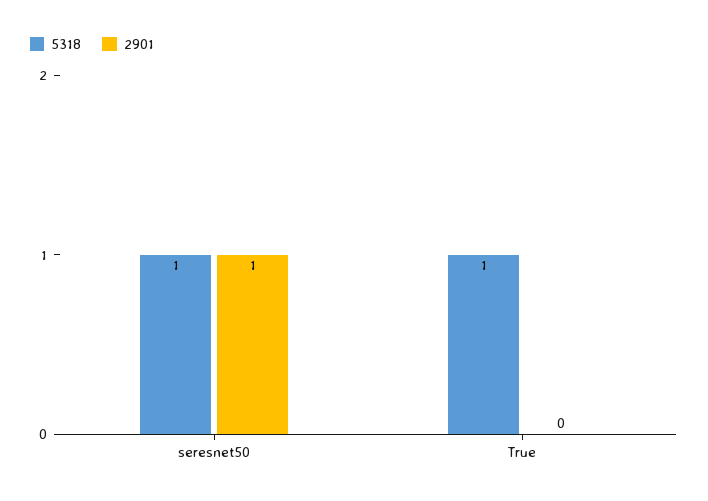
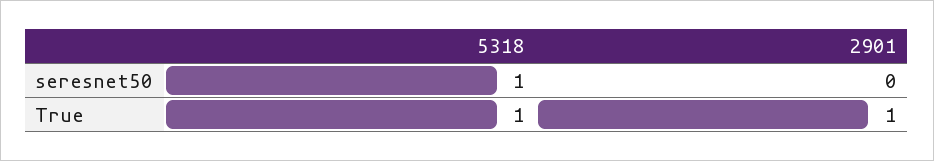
  {
    "5318": {
      "seresnet50": 1,
      "True": 1
    },
    "2901": {
-     "seresnet50": 1,
+     "seresnet50": 0,
-     "True": 0
+     "True": 1
    }
  }

